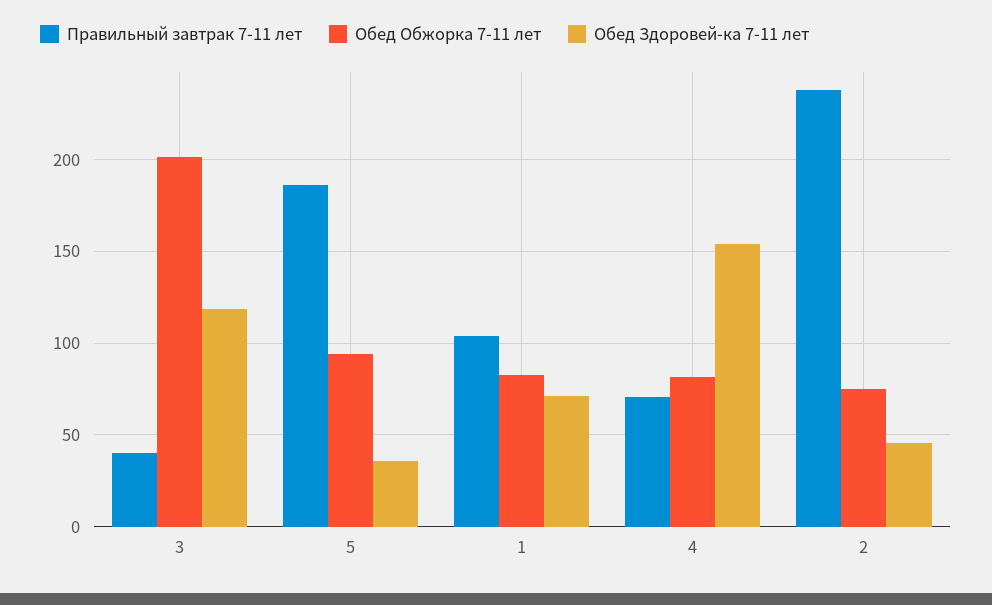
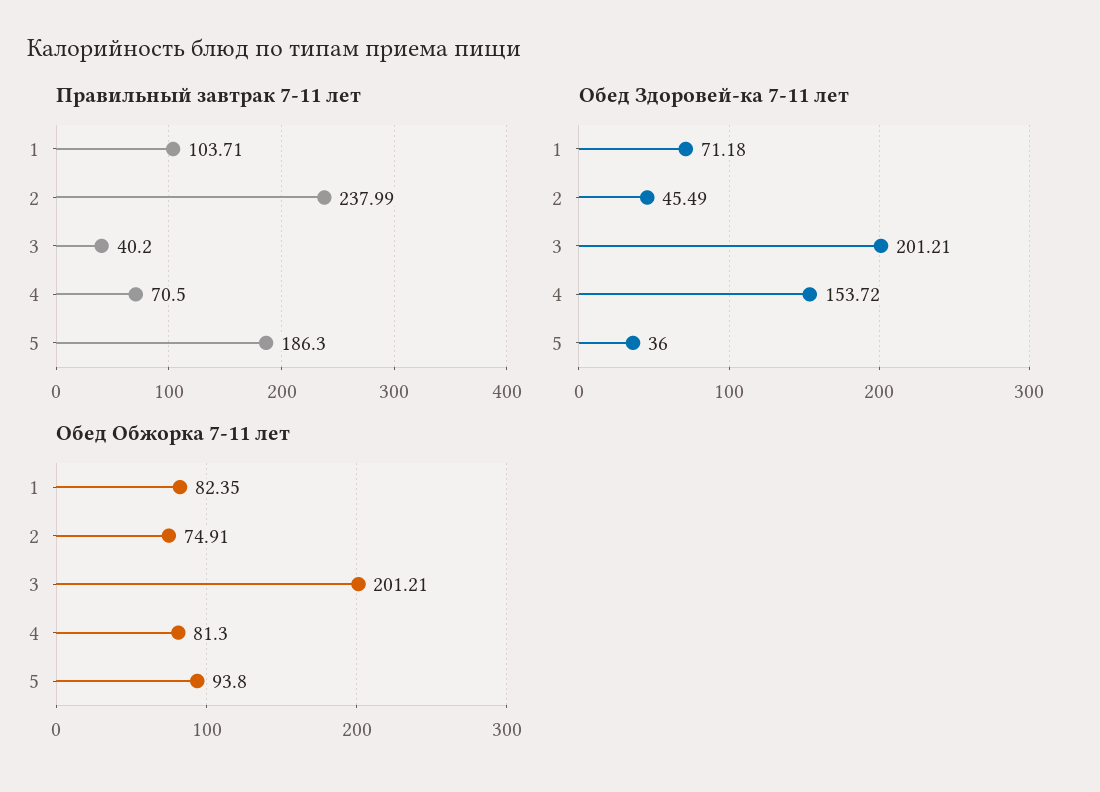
  {
    "Правильный завтрак 7-11 лет": {
      "3": 40.2,
      "5": 186.3,
      "1": 103.71,
      "4": 70.5,
      "2": 237.99
    },
    "Обед Обжорка 7-11 лет": {
      "3": 201.21,
      "5": 93.8,
      "1": 82.35,
      "4": 81.3,
      "2": 74.91
    },
    "Обед Здоровей-ка 7-11 лет": {
-     "3": 120,
+     "3": 201.21,
      "5": 36,
      "1": 71.18,
      "4": 153.72,
      "2": 45.49
    }
  }

